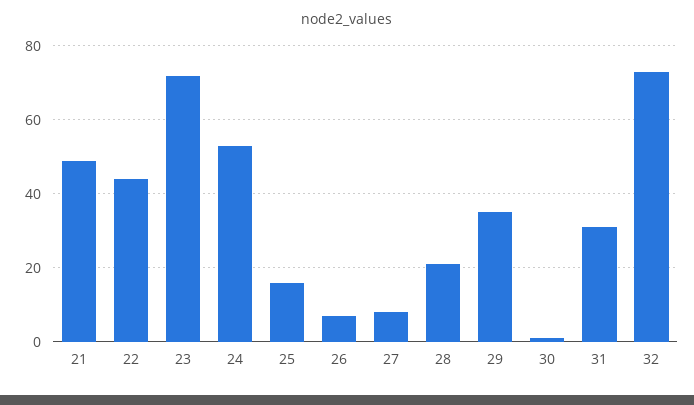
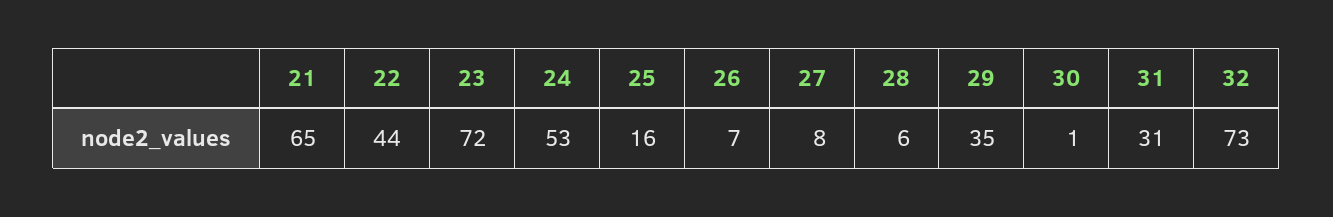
  {
-   "21": 50,
+   "21": 65,
    "22": 44,
    "23": 72,
    "24": 53,
    "25": 16,
    "26": 7,
    "27": 8,
-   "28": 20,
+   "28": 6,
    "29": 35,
    "30": 1,
    "31": 31,
    "32": 73
  }

